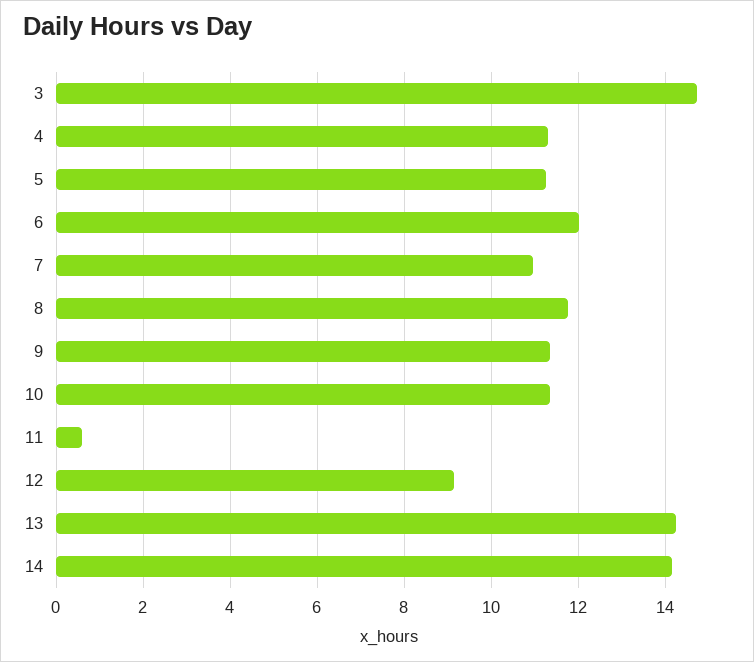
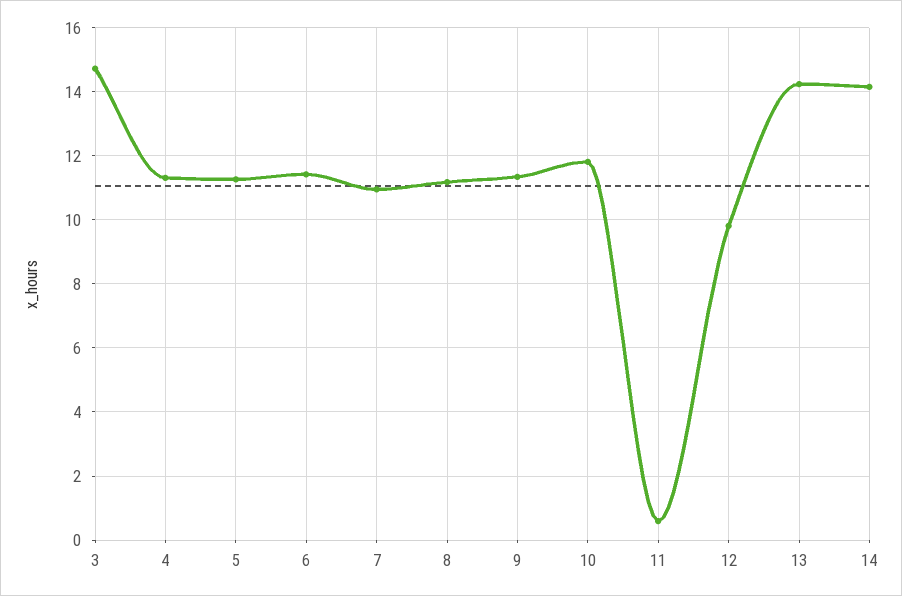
  {
    "3": 14.8,
    "4": 11.4,
    "5": 11.2,
-   "6": 12,
+   "6": 11.4,
    "7": 11,
-   "8": 11.8,
+   "8": 11.2,
    "9": 11.4,
-   "10": 11.4,
+   "10": 11.8,
    "11": 0.6,
-   "12": 9.2,
+   "12": 9.8,
    "13": 14.2,
    "14": 14.2
  }

